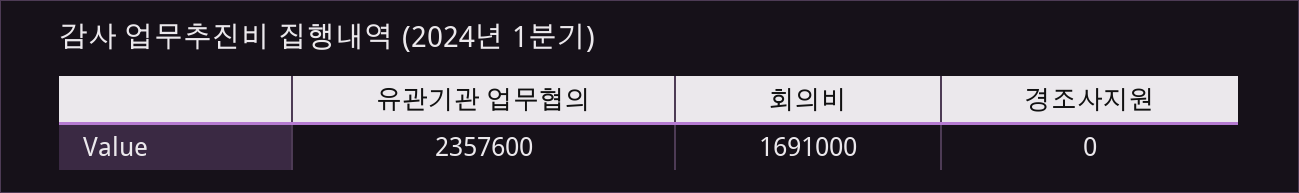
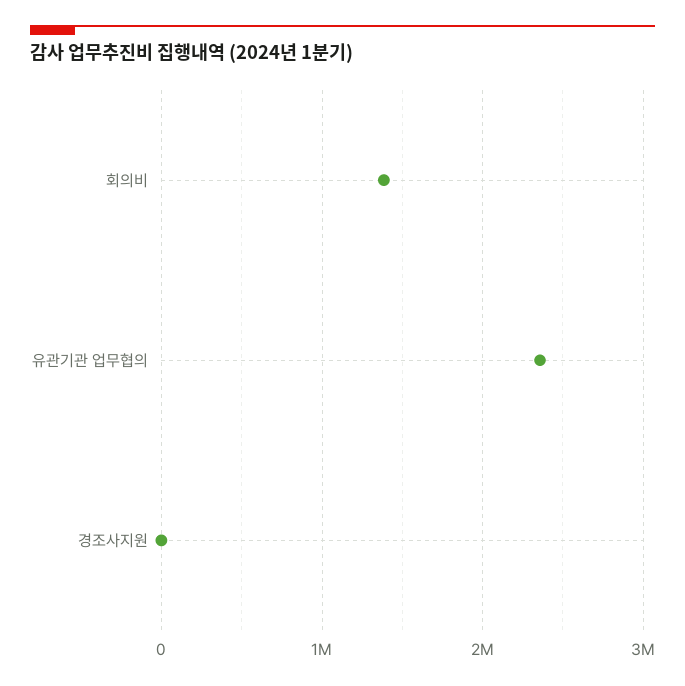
  {
    "유관기관 업무협의": 2357600,
-   "회의비": 1691000,
+   "회의비": 1400000,
    "경조사지원": 0
  }

